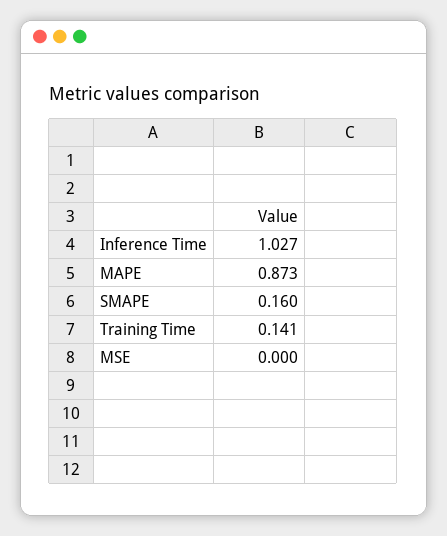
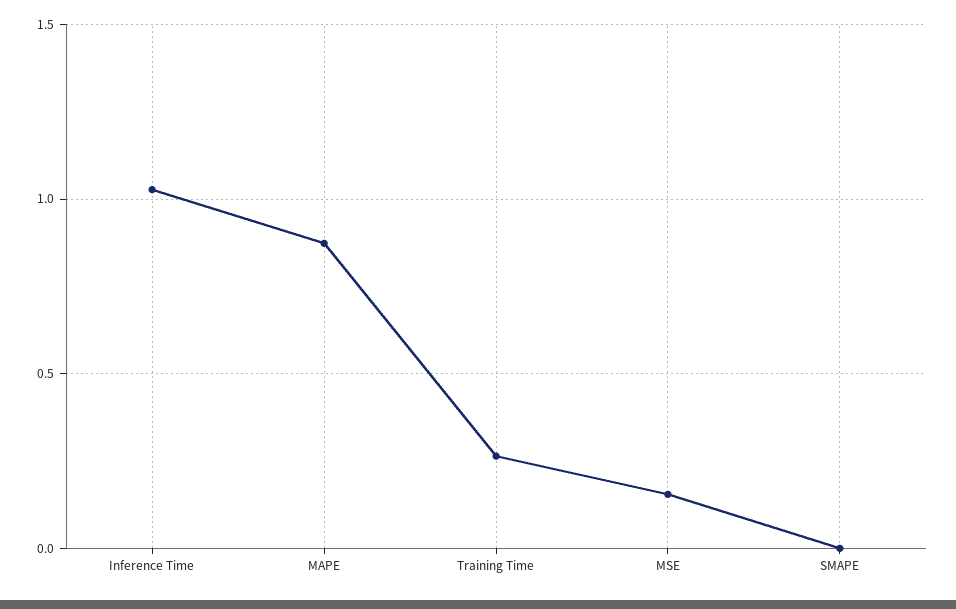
  {
    "Inference Time": 1.027,
    "MAPE": 0.873,
-   "SMAPE": 0.16,
+   "SMAPE": 0,
-   "Training Time": 0.141,
+   "Training Time": 0.25,
-   "MSE": 0
+   "MSE": 0.15
  }

